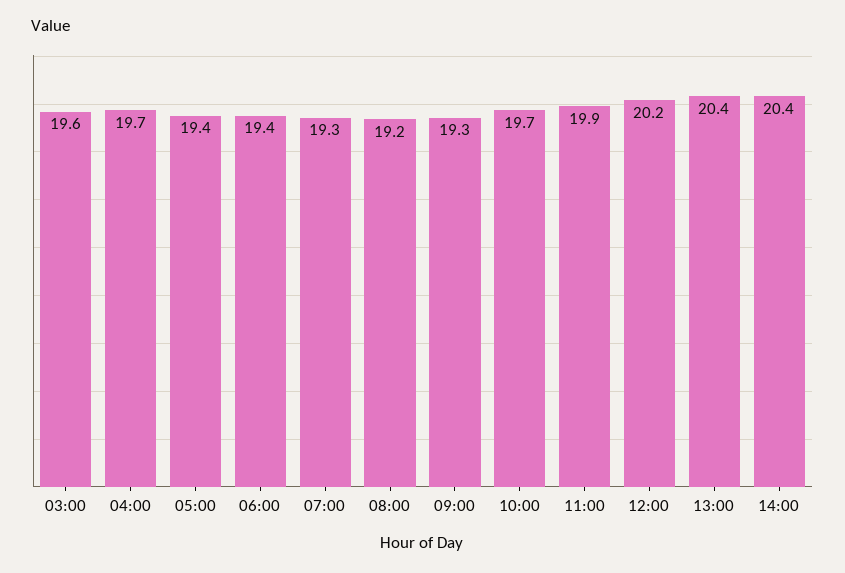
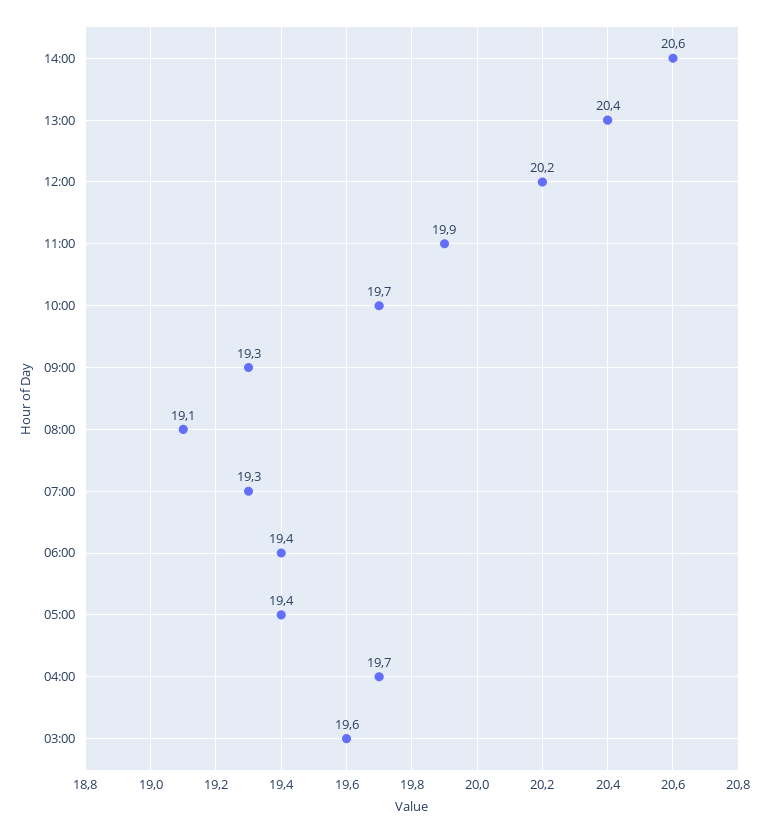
  {
    "03:00": 19.6,
    "04:00": 19.7,
    "05:00": 19.4,
    "06:00": 19.4,
    "07:00": 19.3,
-   "08:00": 19.2,
+   "08:00": 19.1,
    "09:00": 19.3,
    "10:00": 19.7,
    "11:00": 19.9,
    "12:00": 20.2,
    "13:00": 20.4,
-   "14:00": 20.4
+   "14:00": 20.6
  }

